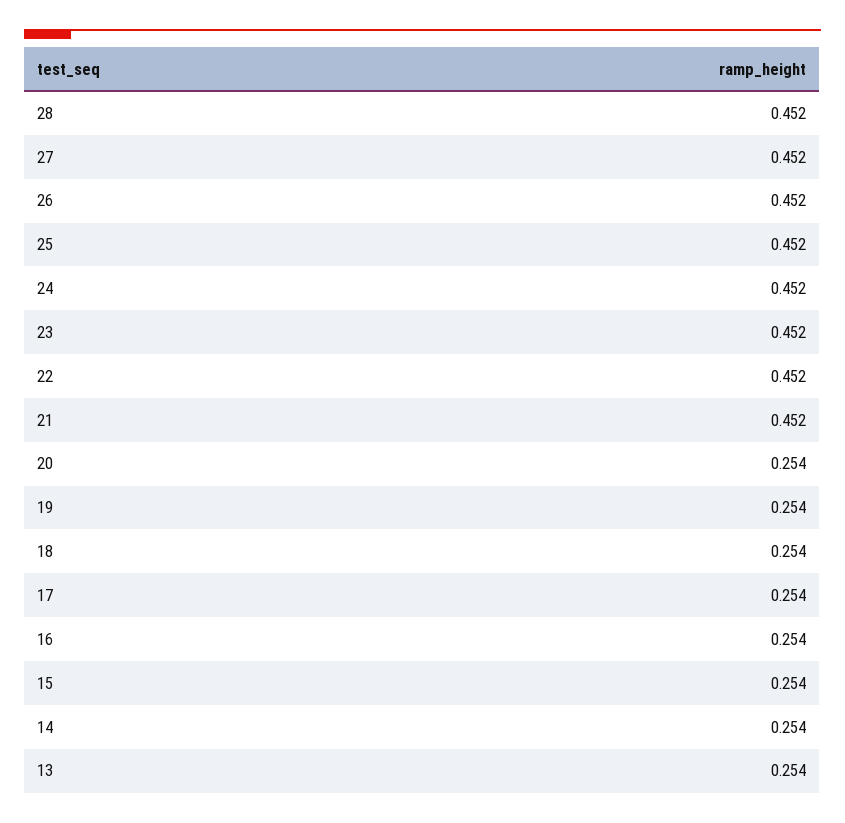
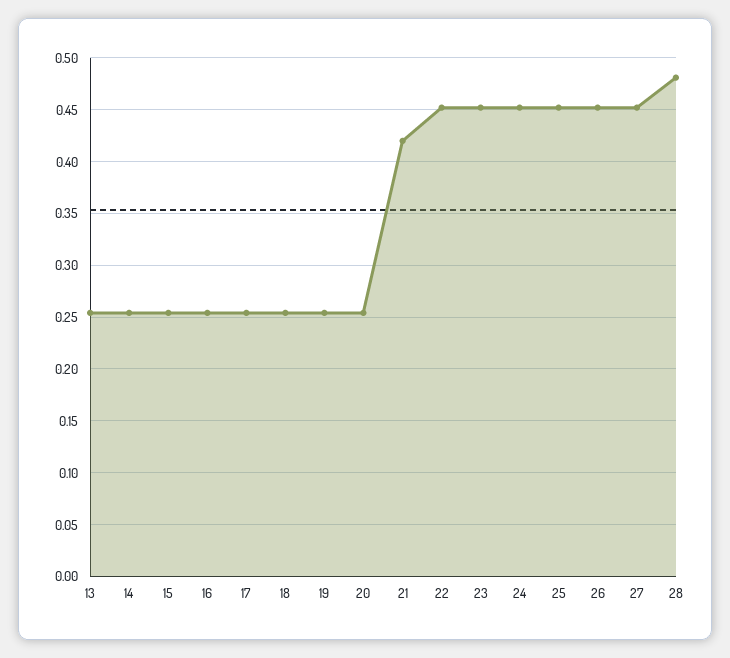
  {
-   "28": 0.452,
+   "28": 0.48,
    "27": 0.452,
    "26": 0.452,
    "25": 0.452,
    "24": 0.452,
    "23": 0.452,
    "22": 0.452,
-   "21": 0.452,
+   "21": 0.42,
    "20": 0.254,
    "19": 0.254,
    "18": 0.254,
    "17": 0.254,
    "16": 0.254,
    "15": 0.254,
    "14": 0.254,
    "13": 0.254
  }

